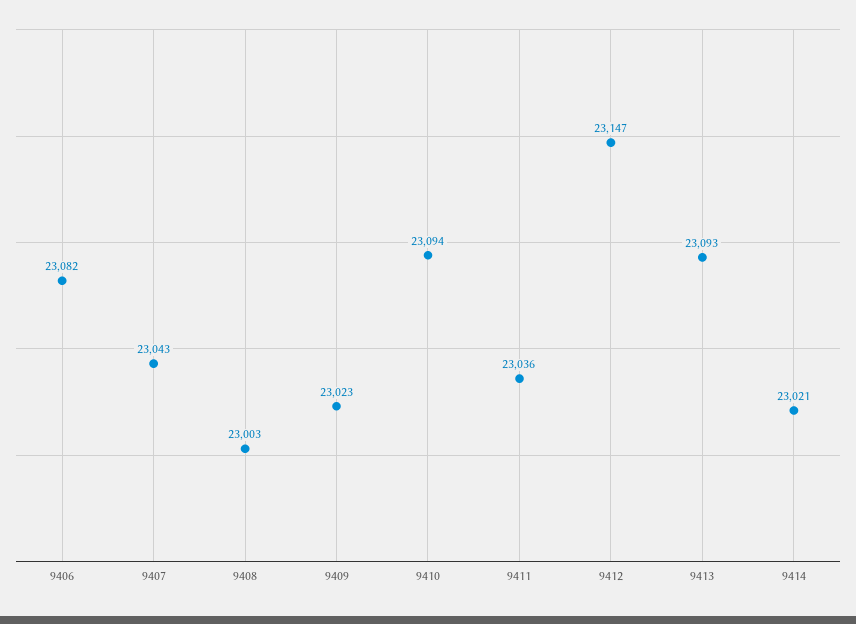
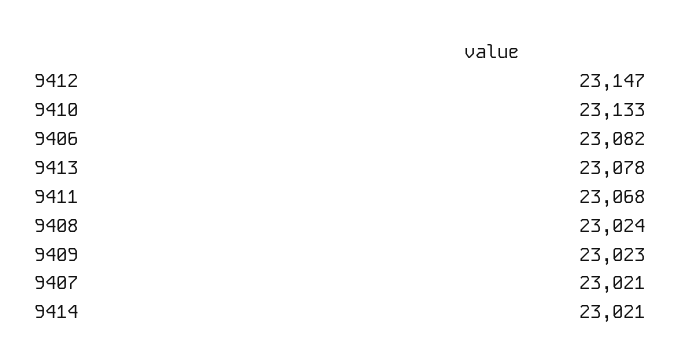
  {
    "9406": 23082,
-   "9407": 23043,
+   "9407": 23021,
-   "9408": 23003,
+   "9408": 23024,
    "9409": 23023,
-   "9410": 23094,
+   "9410": 23133,
-   "9411": 23036,
+   "9411": 23068,
    "9412": 23147,
-   "9413": 23093,
+   "9413": 23078,
    "9414": 23021
  }

